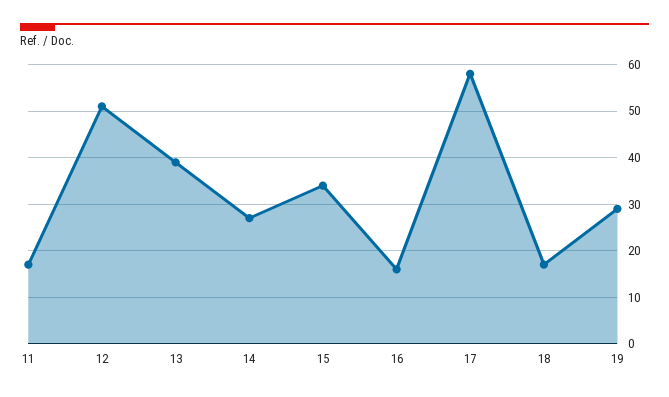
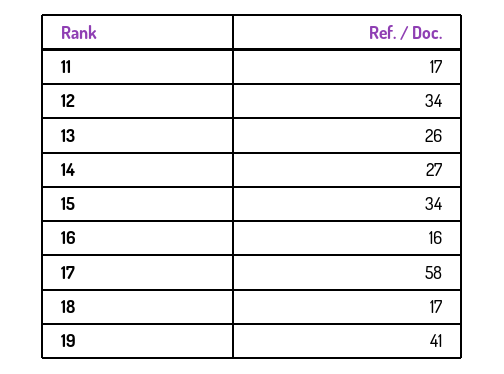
  {
    "11": 17,
-   "12": 50,
+   "12": 34,
-   "13": 40,
+   "13": 26,
    "14": 27,
    "15": 34,
    "16": 16,
    "17": 58,
    "18": 17,
-   "19": 30
+   "19": 41
  }

